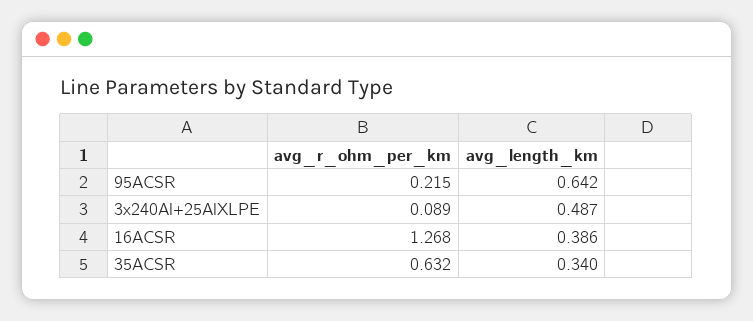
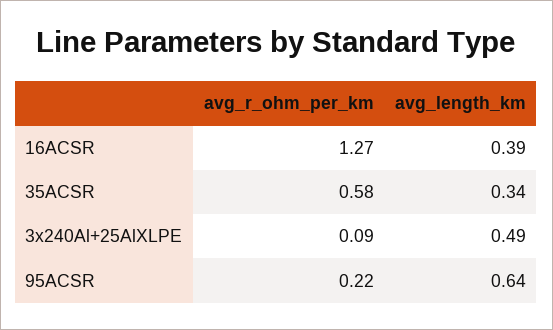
  {
    "avg_r_ohm_per_km": {
      "95ACSR": 0.215,
      "3x240Al+25AlXLPE": 0.089,
      "16ACSR": 1.268,
-     "35ACSR": 0.632
+     "35ACSR": 0.58
    },
    "avg_length_km": {
      "95ACSR": 0.642,
      "3x240Al+25AlXLPE": 0.487,
      "16ACSR": 0.386,
      "35ACSR": 0.34
    }
  }

